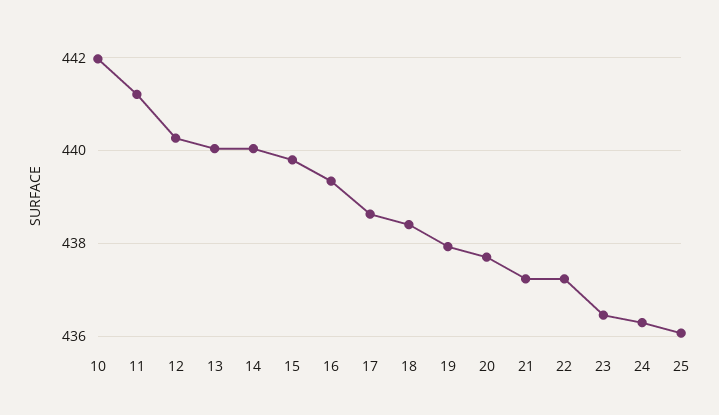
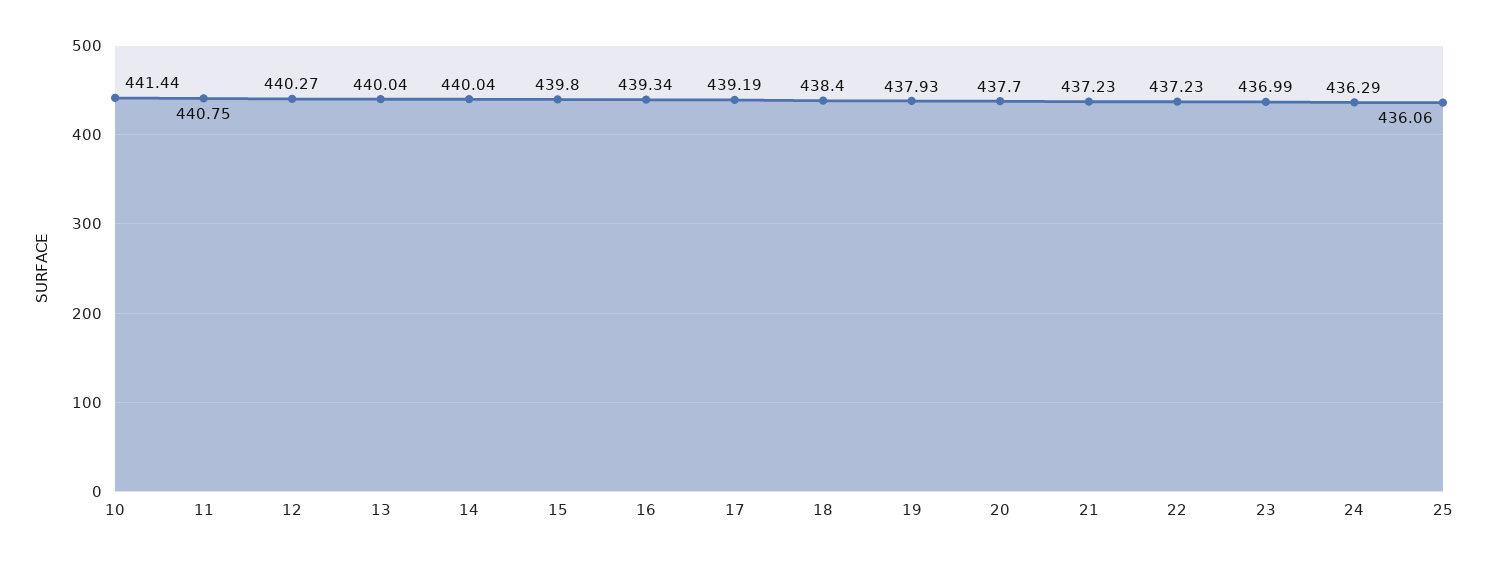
  {
-   "10": 442,
+   "10": 441.44,
-   "11": 441.2,
+   "11": 440.75,
    "12": 440.27,
    "13": 440.04,
    "14": 440.04,
    "15": 439.8,
    "16": 439.34,
-   "17": 438.6,
+   "17": 439.19,
    "18": 438.4,
    "19": 437.93,
    "20": 437.7,
    "21": 437.23,
    "22": 437.23,
-   "23": 436.4,
+   "23": 436.99,
    "24": 436.29,
    "25": 436.06
  }

